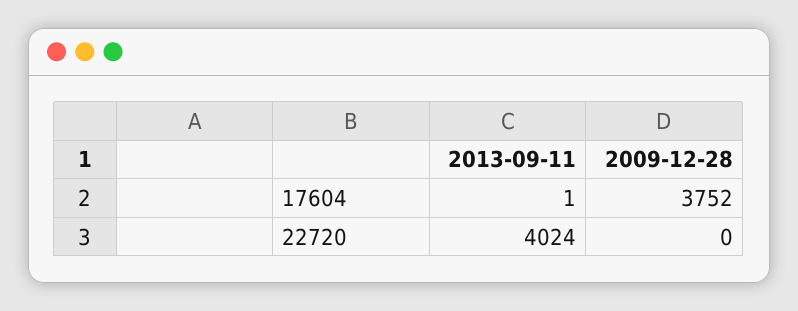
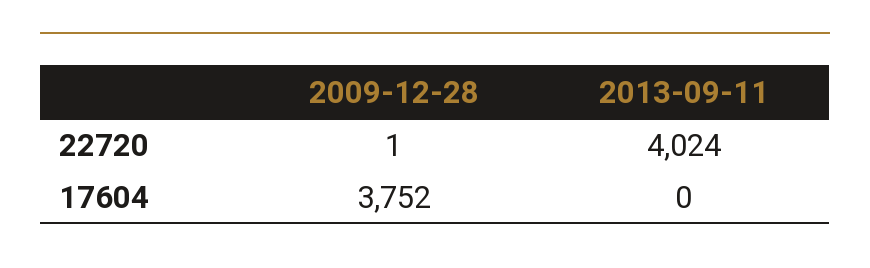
  {
    "2013-09-11": {
-     "17604": 1,
+     "17604": 0,
      "22720": 4024
    },
    "2009-12-28": {
      "17604": 3752,
-     "22720": 0
+     "22720": 1
    }
  }

